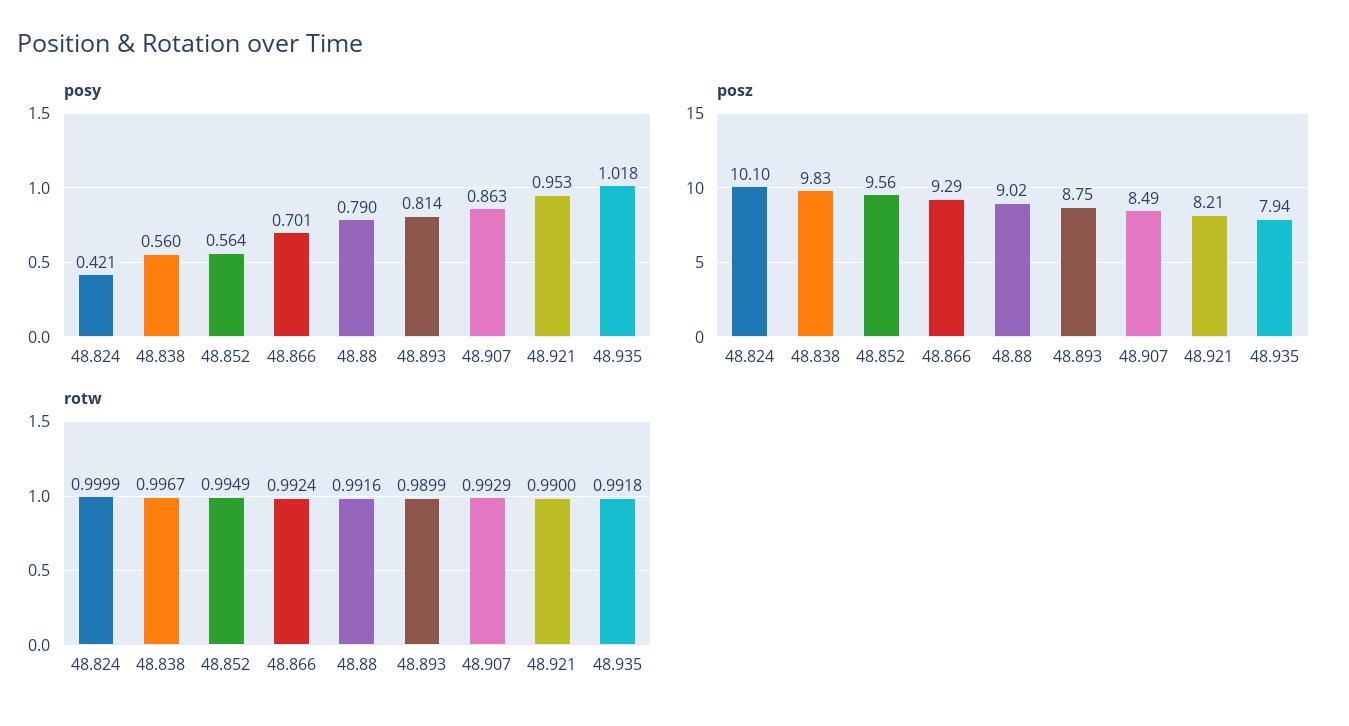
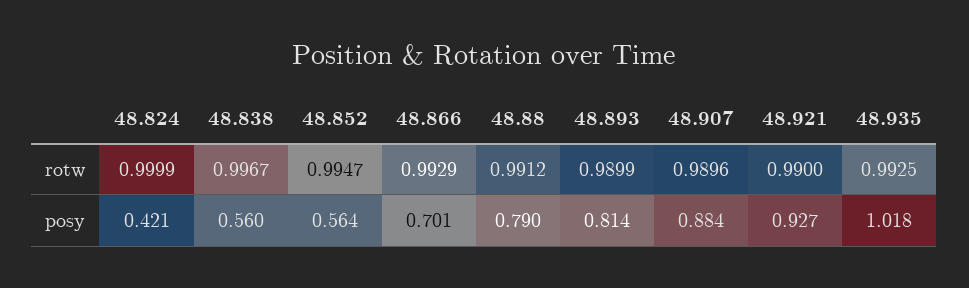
  {
    "posy": {
      "48.824": 0.421,
      "48.838": 0.56,
      "48.852": 0.564,
      "48.866": 0.701,
      "48.88": 0.79,
      "48.893": 0.814,
-     "48.907": 0.863,
+     "48.907": 0.884,
-     "48.921": 0.953,
+     "48.921": 0.927,
      "48.935": 1.018
    },
-   "posz": {
-     "48.824": 10.1,
-     "48.838": 9.83,
-     "48.852": 9.56,
-     "48.866": 9.29,
-     "48.88": 9.02,
-     "48.893": 8.75,
-     "48.907": 8.49,
-     "48.921": 8.21,
-     "48.935": 7.94
-   },
    "rotw": {
      "48.824": 0.9999,
      "48.838": 0.9967,
-     "48.852": 0.9949,
+     "48.852": 0.9947,
-     "48.866": 0.9924,
+     "48.866": 0.9929,
-     "48.88": 0.9916,
+     "48.88": 0.9912,
      "48.893": 0.9899,
-     "48.907": 0.9929,
+     "48.907": 0.9896,
      "48.921": 0.99,
-     "48.935": 0.9918
+     "48.935": 0.9925
    }
  }

